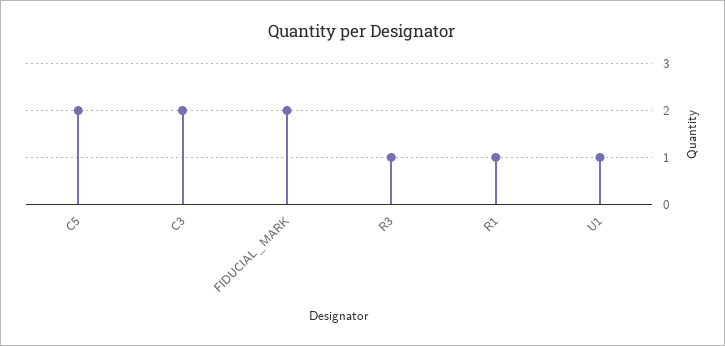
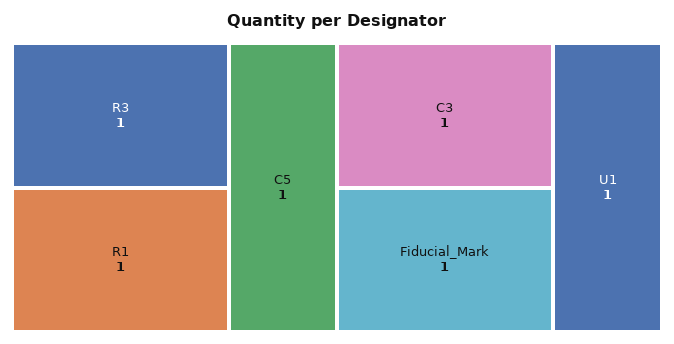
  {
-   "C5": 2,
+   "C5": 1,
-   "C3": 2,
+   "C3": 1,
-   "FIDUCIAL_MARK": 2,
+   "FIDUCIAL_MARK": 1,
    "R3": 1,
    "R1": 1,
    "U1": 1
  }

